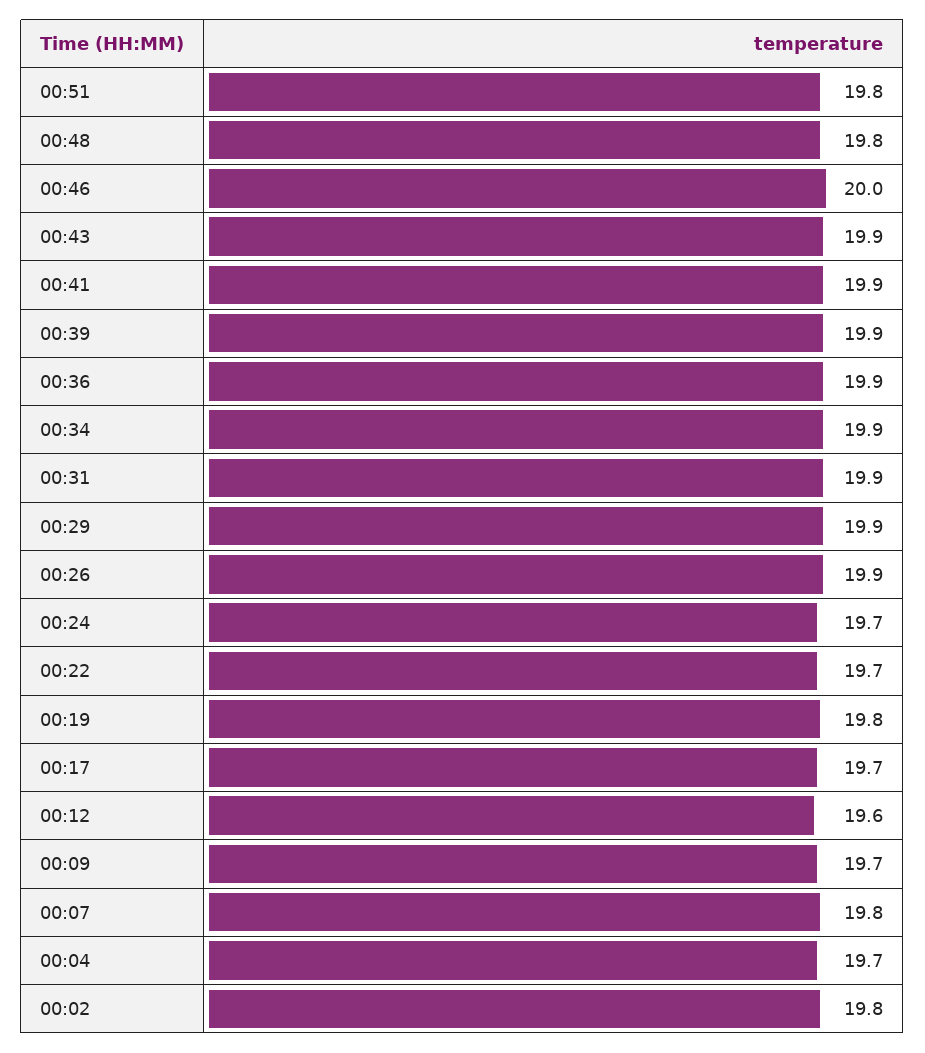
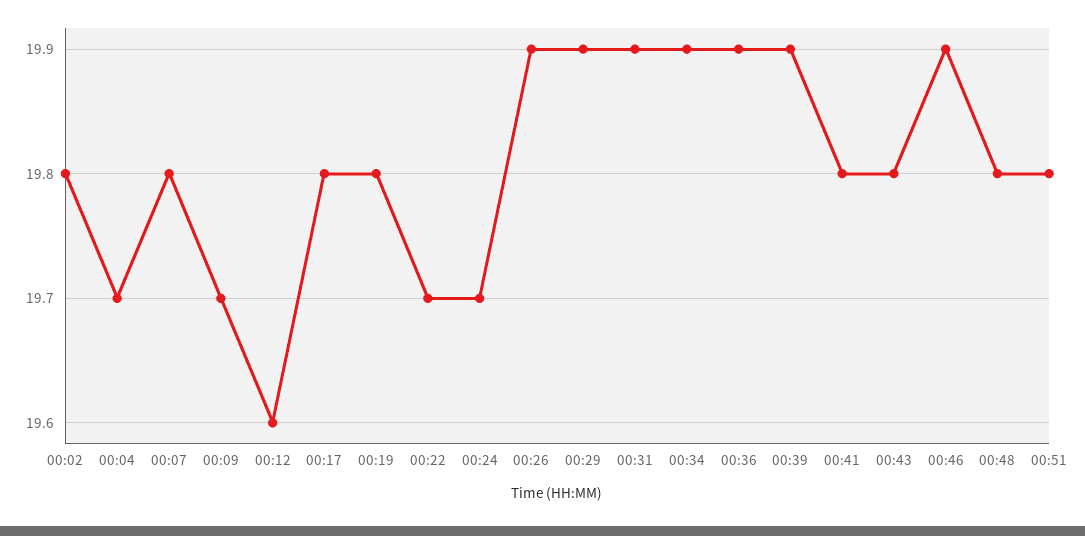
  {
    "00:51": 19.8,
    "00:48": 19.8,
-   "00:46": 20,
+   "00:46": 19.9,
-   "00:43": 19.9,
+   "00:43": 19.8,
-   "00:41": 19.9,
+   "00:41": 19.8,
    "00:39": 19.9,
    "00:36": 19.9,
    "00:34": 19.9,
    "00:31": 19.9,
    "00:29": 19.9,
    "00:26": 19.9,
    "00:24": 19.7,
    "00:22": 19.7,
    "00:19": 19.8,
-   "00:17": 19.7,
+   "00:17": 19.8,
    "00:12": 19.6,
    "00:09": 19.7,
    "00:07": 19.8,
    "00:04": 19.7,
    "00:02": 19.8
  }

